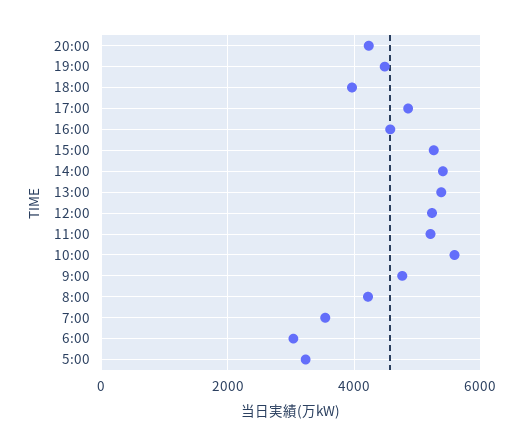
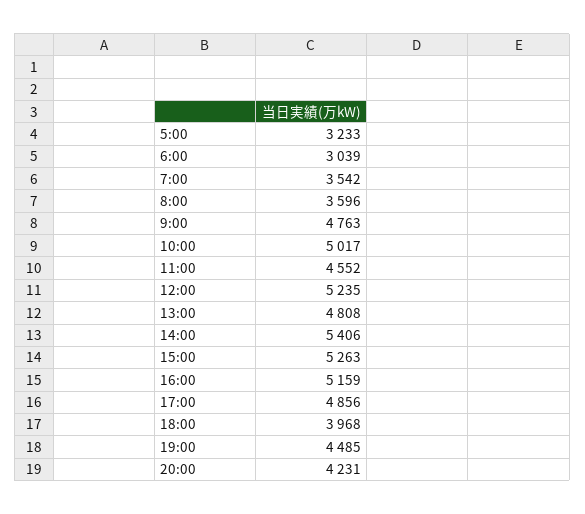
  {
    "20:00": 4231,
    "19:00": 4485,
    "18:00": 3968,
    "17:00": 4856,
-   "16:00": 4600,
+   "16:00": 5159,
    "15:00": 5263,
    "14:00": 5406,
-   "13:00": 5400,
+   "13:00": 4808,
    "12:00": 5235,
-   "11:00": 5200,
+   "11:00": 4552,
-   "10:00": 5600,
+   "10:00": 5017,
    "9:00": 4763,
-   "8:00": 4200,
+   "8:00": 3596,
    "7:00": 3542,
    "6:00": 3039,
    "5:00": 3233
  }

